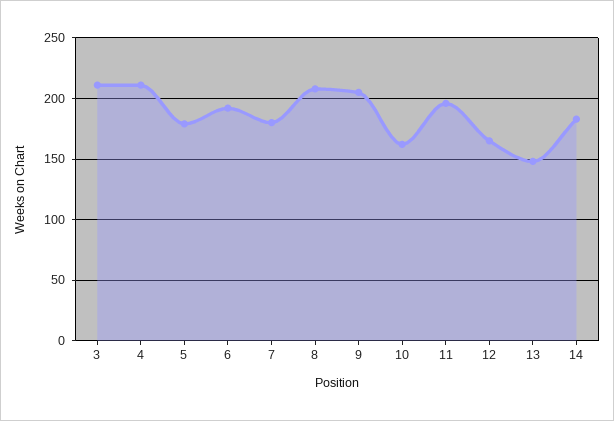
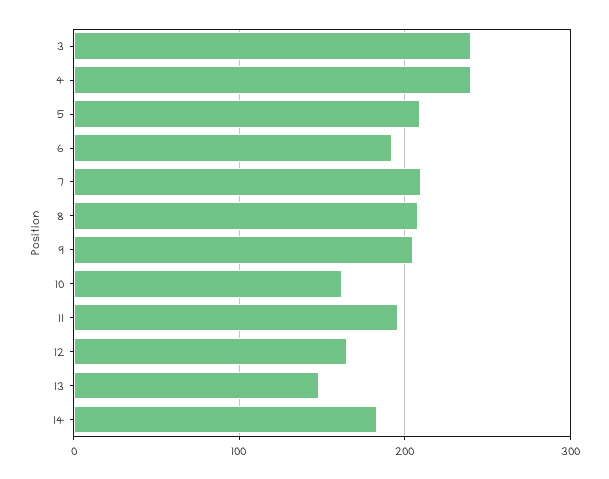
  {
-   "3": 210,
+   "3": 240,
-   "4": 210,
+   "4": 240,
-   "5": 180,
+   "5": 210,
    "6": 190,
-   "7": 180,
+   "7": 210,
    "8": 210,
    "9": 205,
    "10": 160,
    "11": 195,
    "12": 165,
    "13": 150,
    "14": 185
  }

